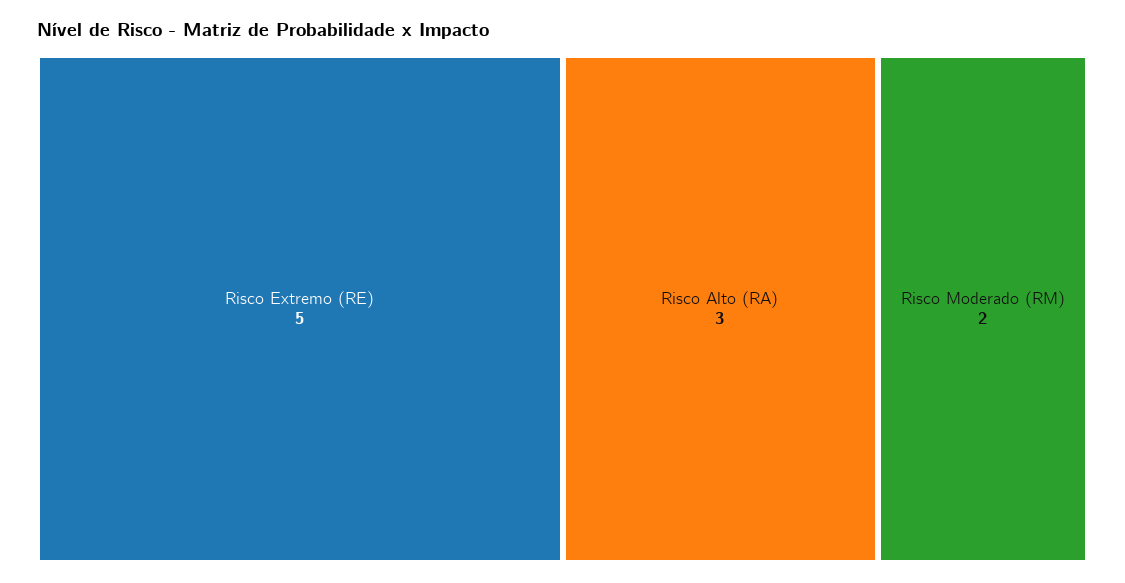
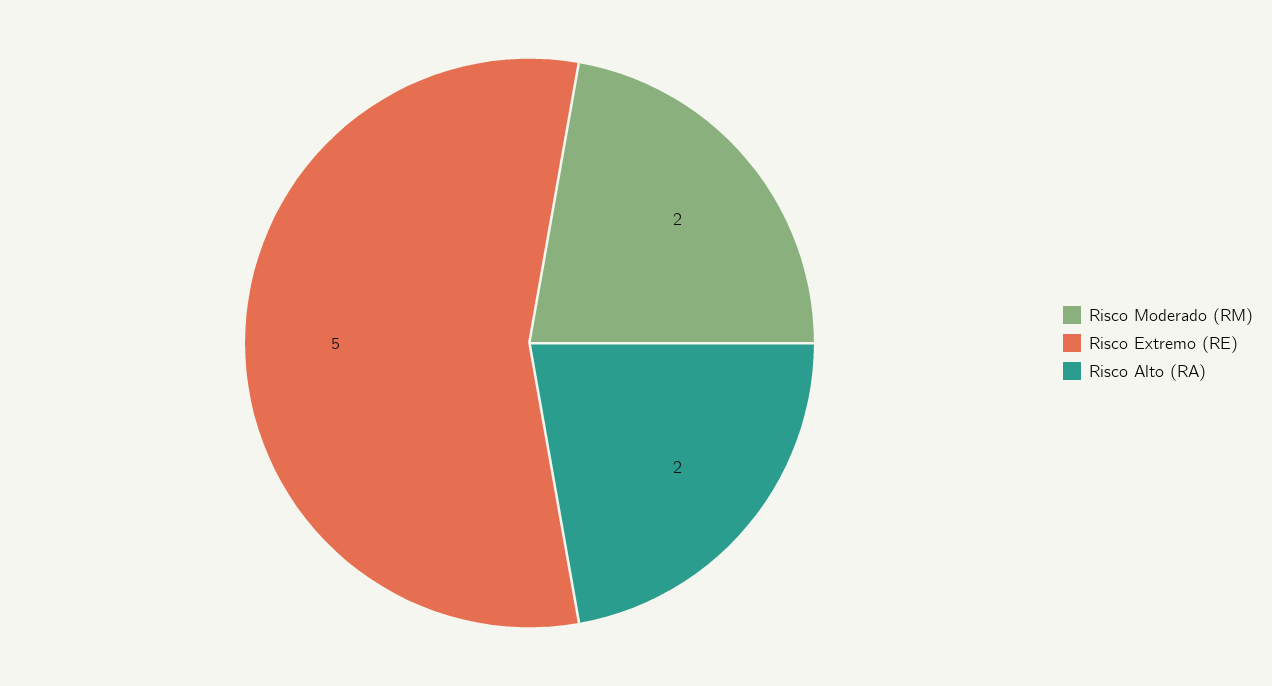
  {
    "Risco Extremo (RE)": 5,
-   "Risco Alto (RA)": 3,
+   "Risco Alto (RA)": 2,
    "Risco Moderado (RM)": 2
  }

